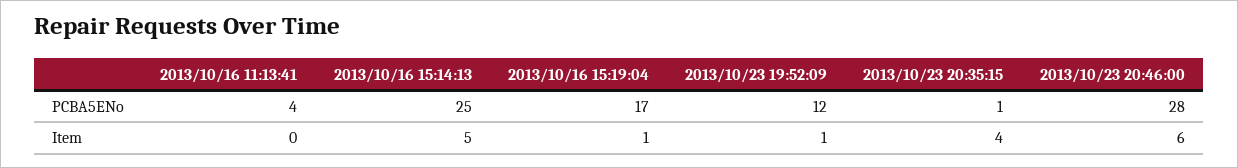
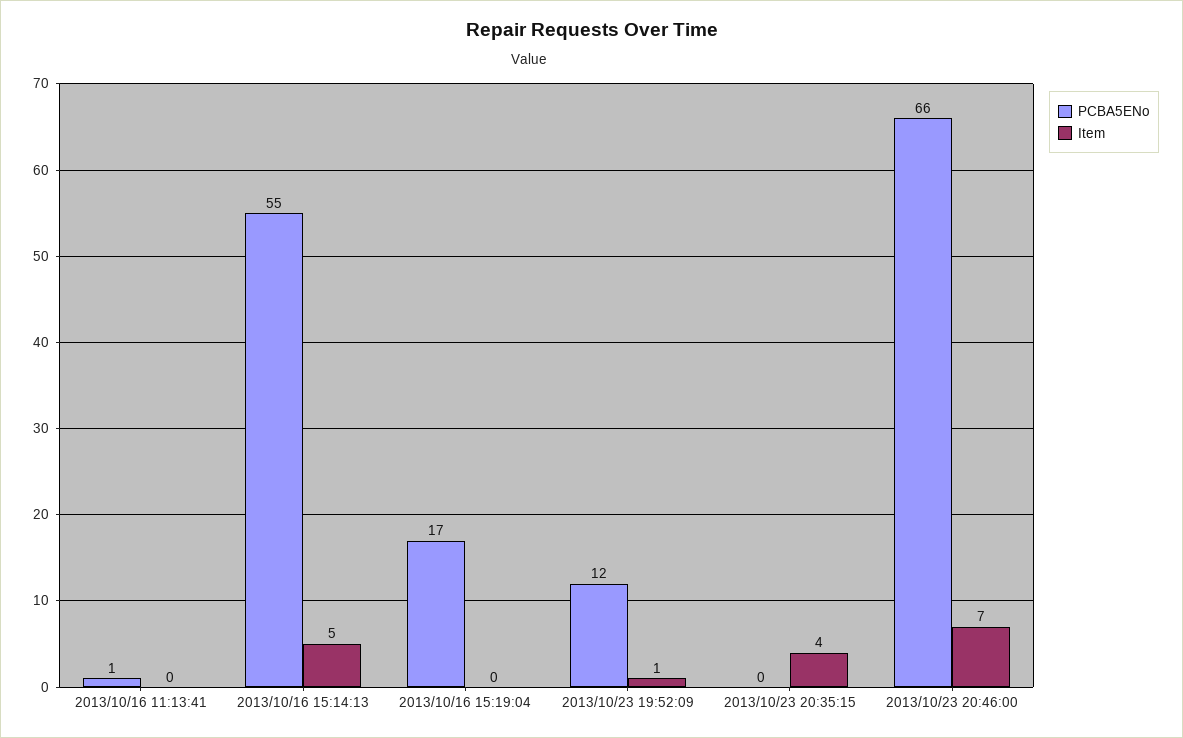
  {
    "PCBA5ENo": {
-     "2013/10/16 11:13:41": 4,
+     "2013/10/16 11:13:41": 1,
-     "2013/10/16 15:14:13": 25,
+     "2013/10/16 15:14:13": 55,
      "2013/10/16 15:19:04": 17,
      "2013/10/23 19:52:09": 12,
-     "2013/10/23 20:35:15": 1,
+     "2013/10/23 20:35:15": 0,
-     "2013/10/23 20:46:00": 28
+     "2013/10/23 20:46:00": 66
    },
    "Item": {
      "2013/10/16 11:13:41": 0,
      "2013/10/16 15:14:13": 5,
-     "2013/10/16 15:19:04": 1,
+     "2013/10/16 15:19:04": 0,
      "2013/10/23 19:52:09": 1,
      "2013/10/23 20:35:15": 4,
-     "2013/10/23 20:46:00": 6
+     "2013/10/23 20:46:00": 7
    }
  }

